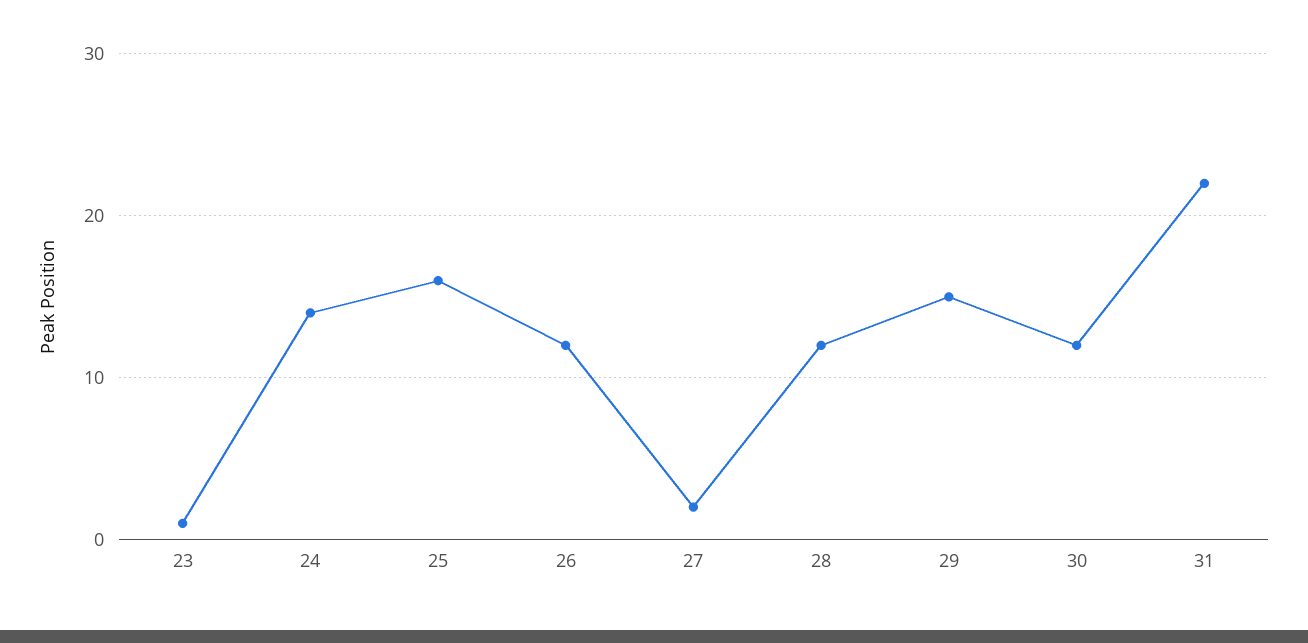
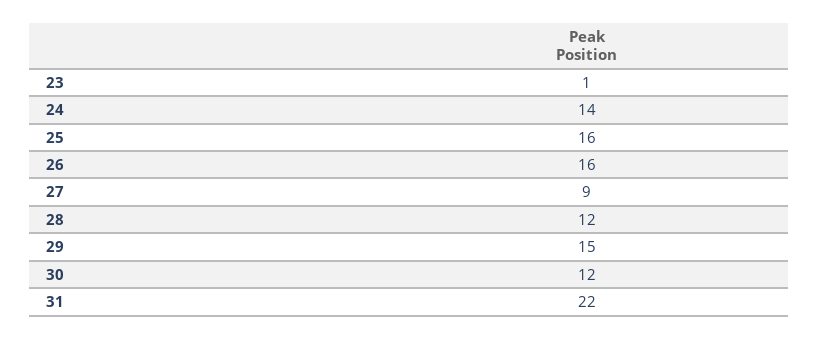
  {
    "23": 1,
    "24": 14,
    "25": 16,
-   "26": 12,
+   "26": 16,
-   "27": 2,
+   "27": 9,
    "28": 12,
    "29": 15,
    "30": 12,
    "31": 22
  }

